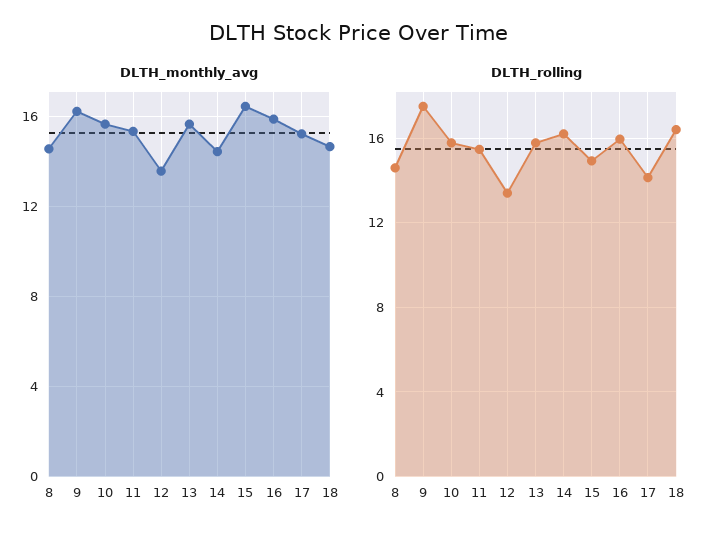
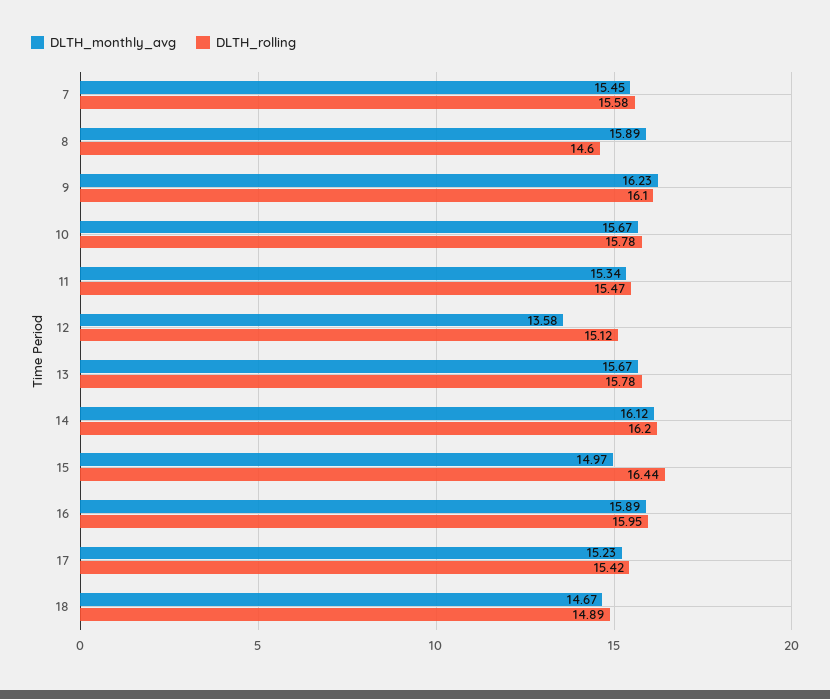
  {
    "DLTH_monthly_avg": {
-     "8": 14.5,
+     "8": 15.89,
      "9": 16.23,
      "10": 15.67,
      "11": 15.34,
      "12": 13.58,
      "13": 15.67,
-     "14": 14.5,
+     "14": 16.12,
-     "15": 16.5,
+     "15": 14.97,
      "16": 15.89,
      "17": 15.23,
-     "18": 14.67
+     "18": 14.67,
+     "7": 15.45
    },
    "DLTH_rolling": {
      "8": 14.6,
-     "9": 17.5,
+     "9": 16.1,
      "10": 15.78,
      "11": 15.47,
-     "12": 13.5,
+     "12": 15.12,
      "13": 15.78,
      "14": 16.2,
-     "15": 15,
+     "15": 16.44,
      "16": 15.95,
-     "17": 14,
+     "17": 15.42,
-     "18": 16.5
+     "18": 14.89,
+     "7": 15.58
    }
  }

